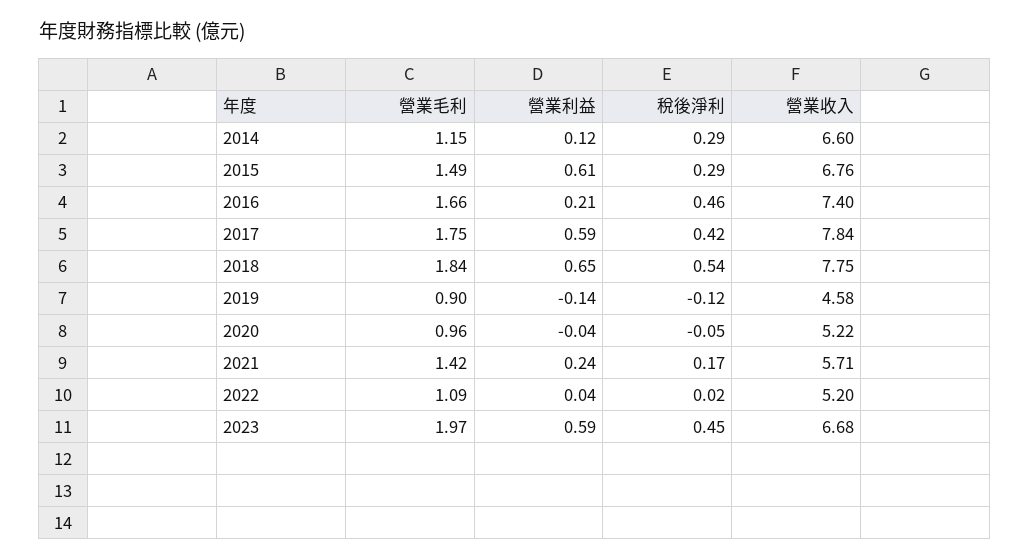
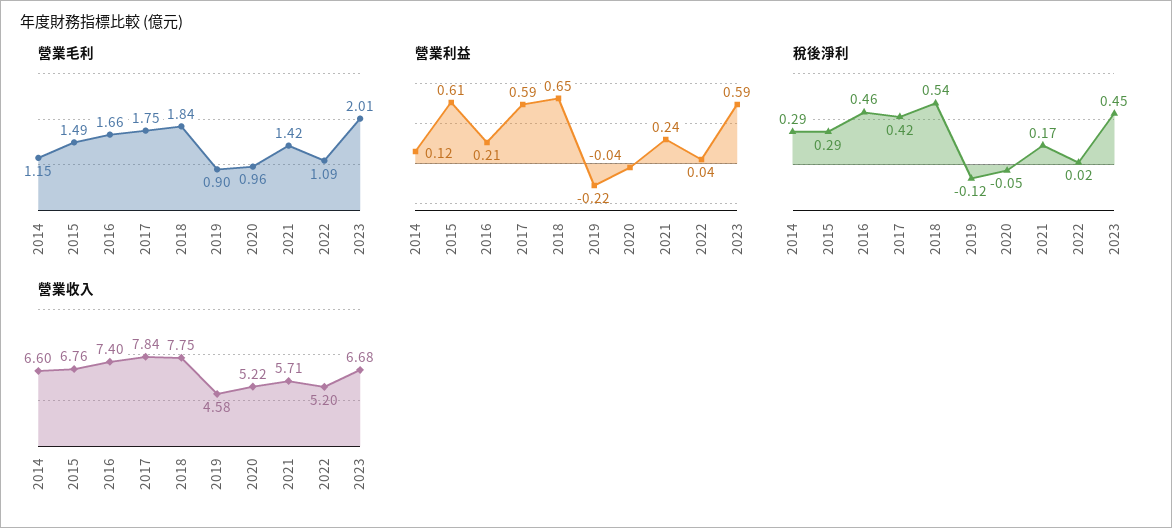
  {
    "營業毛利": {
      "2014": 1.15,
      "2015": 1.49,
      "2016": 1.66,
      "2017": 1.75,
      "2018": 1.84,
      "2019": 0.9,
      "2020": 0.96,
      "2021": 1.42,
      "2022": 1.09,
-     "2023": 1.97
+     "2023": 2.01
    },
    "營業利益": {
      "2014": 0.12,
      "2015": 0.61,
      "2016": 0.21,
      "2017": 0.59,
      "2018": 0.65,
-     "2019": -0.14,
+     "2019": -0.22,
      "2020": -0.04,
      "2021": 0.24,
      "2022": 0.04,
      "2023": 0.59
    },
    "稅後淨利": {
      "2014": 0.29,
      "2015": 0.29,
      "2016": 0.46,
      "2017": 0.42,
      "2018": 0.54,
      "2019": -0.12,
      "2020": -0.05,
      "2021": 0.17,
      "2022": 0.02,
      "2023": 0.45
    },
    "營業收入": {
      "2014": 6.6,
      "2015": 6.76,
      "2016": 7.4,
      "2017": 7.84,
      "2018": 7.75,
      "2019": 4.58,
      "2020": 5.22,
      "2021": 5.71,
      "2022": 5.2,
      "2023": 6.68
    }
  }

